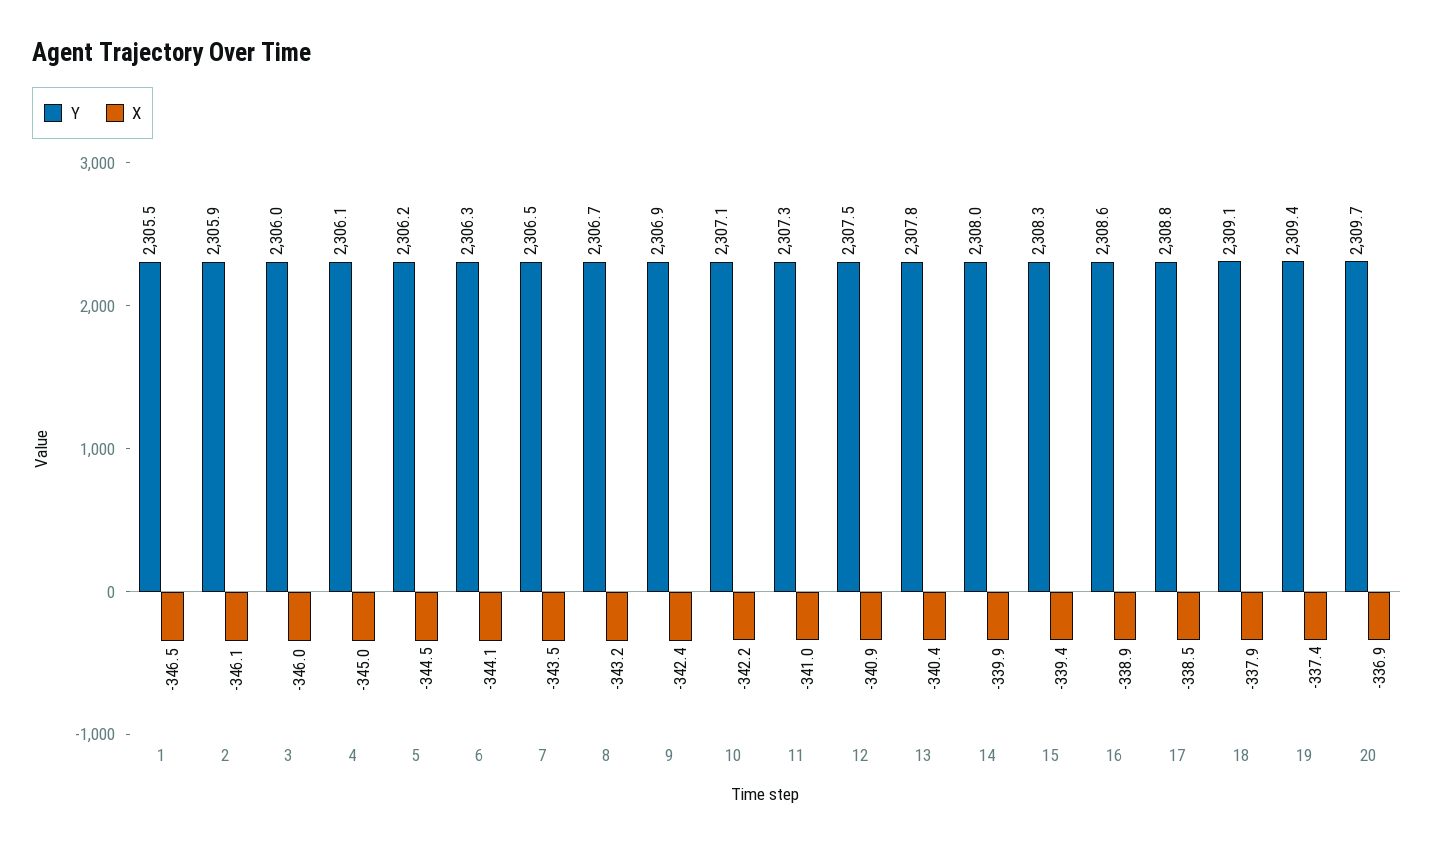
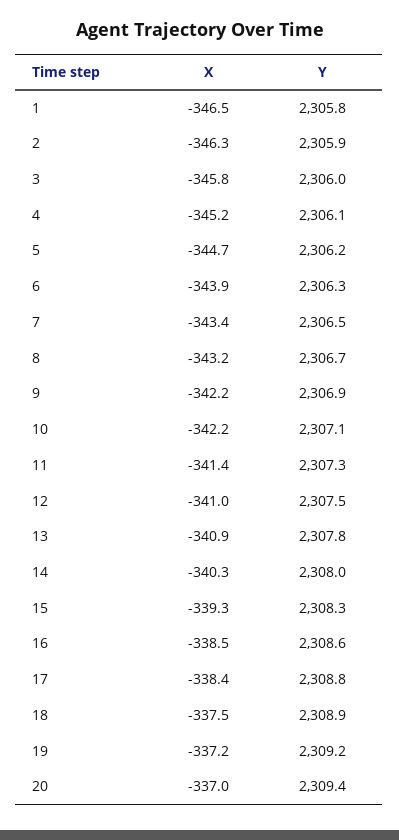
  {
    "Y": {
-     "1": 2305.5,
+     "1": 2305.8,
      "2": 2305.9,
      "3": 2306,
      "4": 2306.1,
      "5": 2306.2,
      "6": 2306.3,
      "7": 2306.5,
      "8": 2306.7,
      "9": 2306.9,
      "10": 2307.1,
      "11": 2307.3,
      "12": 2307.5,
      "13": 2307.8,
      "14": 2308,
      "15": 2308.3,
      "16": 2308.6,
      "17": 2308.8,
-     "18": 2309.1,
+     "18": 2308.9,
-     "19": 2309.4,
+     "19": 2309.2,
-     "20": 2309.7
+     "20": 2309.4
    },
    "X": {
      "1": -346.5,
-     "2": -346.1,
+     "2": -346.3,
-     "3": -346,
+     "3": -345.8,
-     "4": -345,
+     "4": -345.2,
-     "5": -344.5,
+     "5": -344.7,
-     "6": -344.1,
+     "6": -343.9,
-     "7": -343.5,
+     "7": -343.4,
      "8": -343.2,
-     "9": -342.4,
+     "9": -342.2,
      "10": -342.2,
-     "11": -341,
+     "11": -341.4,
-     "12": -340.9,
+     "12": -341,
-     "13": -340.4,
+     "13": -340.9,
-     "14": -339.9,
+     "14": -340.3,
-     "15": -339.4,
+     "15": -339.3,
-     "16": -338.9,
+     "16": -338.5,
-     "17": -338.5,
+     "17": -338.4,
-     "18": -337.9,
+     "18": -337.5,
-     "19": -337.4,
+     "19": -337.2,
-     "20": -336.9
+     "20": -337
    }
  }

